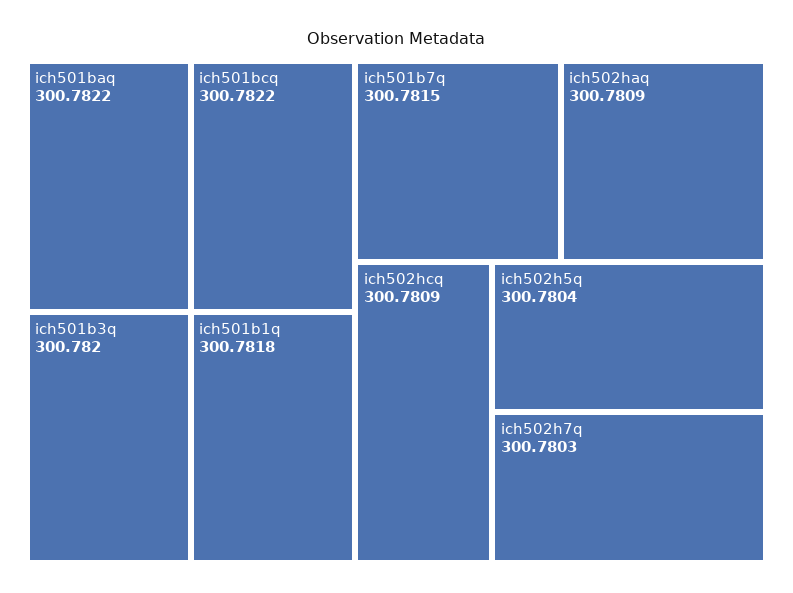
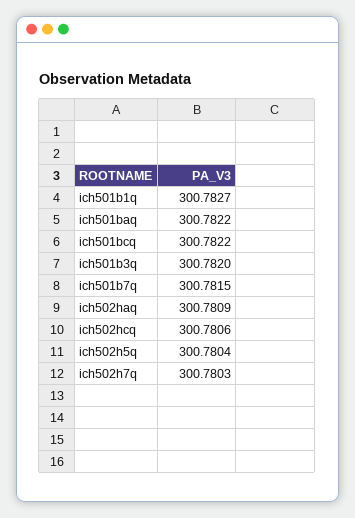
  {
    "ich501baq": 300.7822,
    "ich501bcq": 300.7822,
    "ich501b3q": 300.782,
-   "ich501b1q": 300.7818,
+   "ich501b1q": 300.7827,
    "ich501b7q": 300.7815,
    "ich502haq": 300.7809,
-   "ich502hcq": 300.7809,
+   "ich502hcq": 300.7806,
    "ich502h5q": 300.7804,
    "ich502h7q": 300.7803
  }

